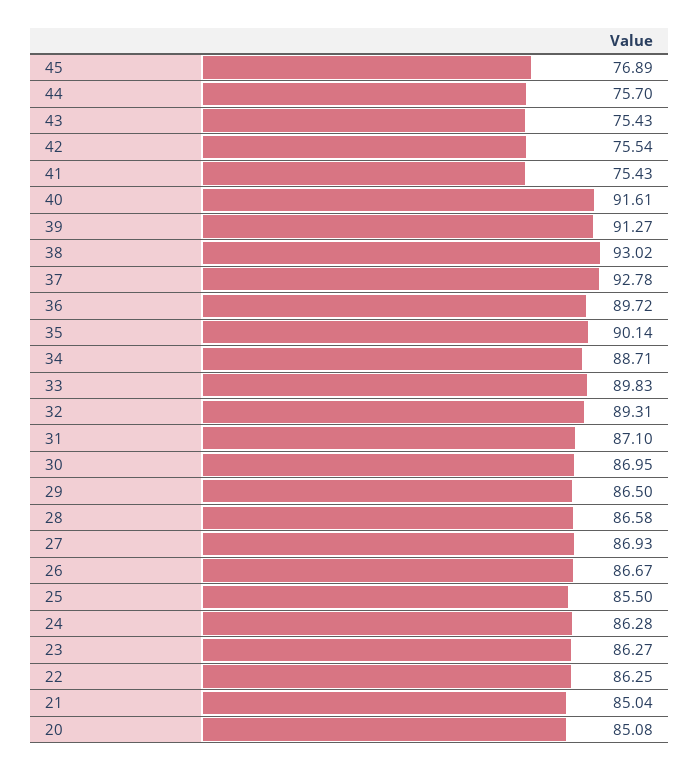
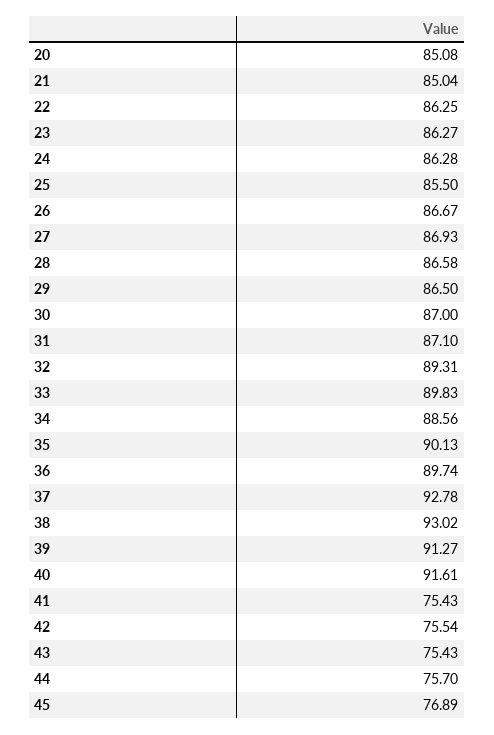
  {
    "45": 76.89,
    "44": 75.7,
    "43": 75.43,
    "42": 75.54,
    "41": 75.43,
    "40": 91.61,
    "39": 91.27,
    "38": 93.02,
    "37": 92.78,
-   "36": 89.72,
+   "36": 89.74,
-   "35": 90.14,
+   "35": 90.13,
-   "34": 88.71,
+   "34": 88.56,
    "33": 89.83,
    "32": 89.31,
    "31": 87.1,
-   "30": 86.95,
+   "30": 87,
    "29": 86.5,
    "28": 86.58,
    "27": 86.93,
    "26": 86.67,
    "25": 85.5,
    "24": 86.28,
    "23": 86.27,
    "22": 86.25,
    "21": 85.04,
    "20": 85.08
  }

